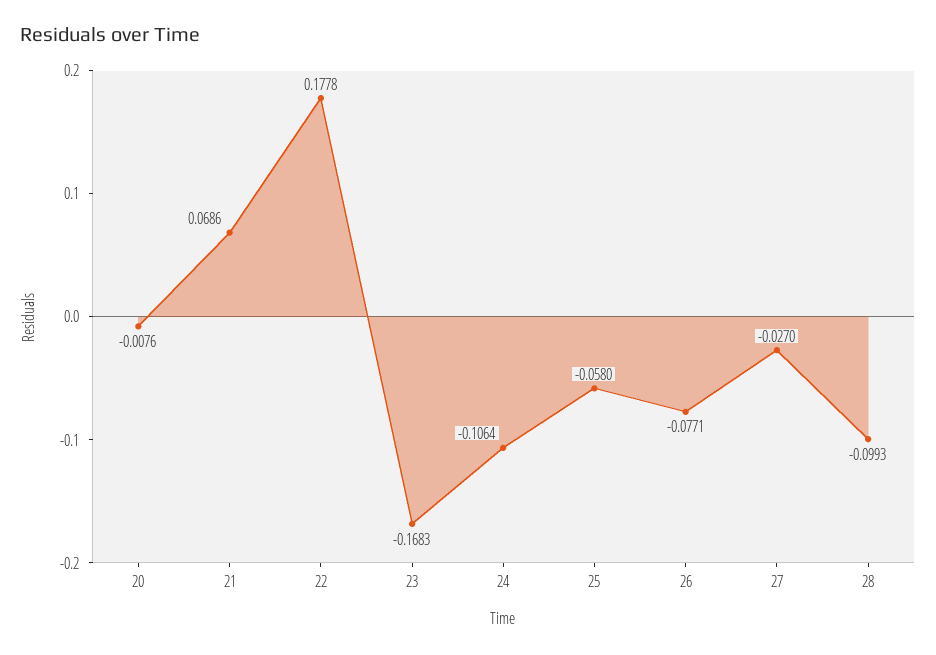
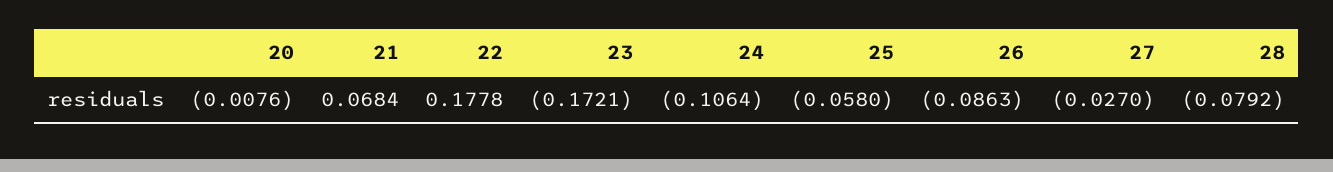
  {
    "20": -0.0076,
-   "21": 0.0686,
+   "21": 0.0684,
    "22": 0.1778,
-   "23": -0.1683,
+   "23": -0.1721,
    "24": -0.1064,
    "25": -0.058,
-   "26": -0.0771,
+   "26": -0.0863,
    "27": -0.027,
-   "28": -0.0993
+   "28": -0.0792
  }

